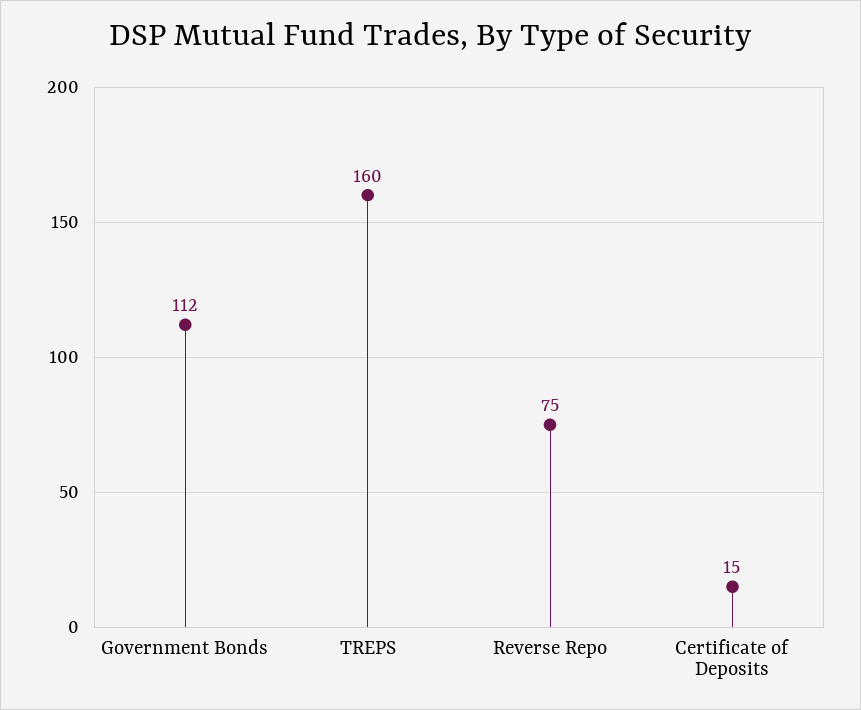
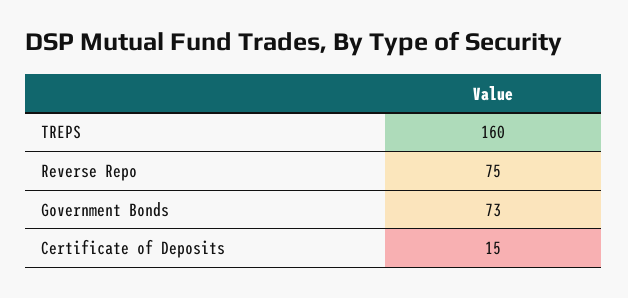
  {
-   "Government Bonds": 112,
+   "Government Bonds": 73,
    "TREPS": 160,
    "Reverse Repo": 75,
    "Certificate of Deposits": 15
  }

